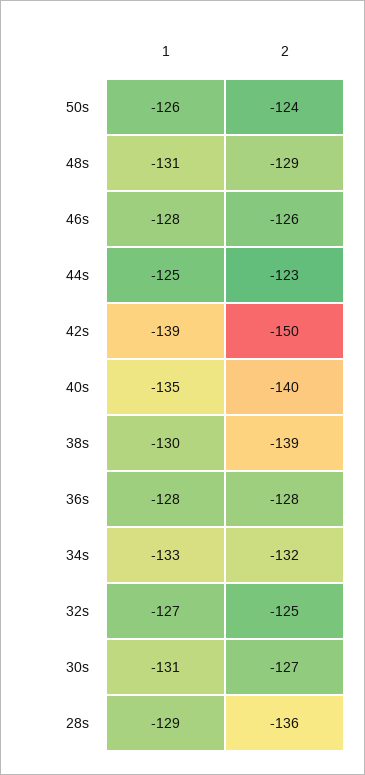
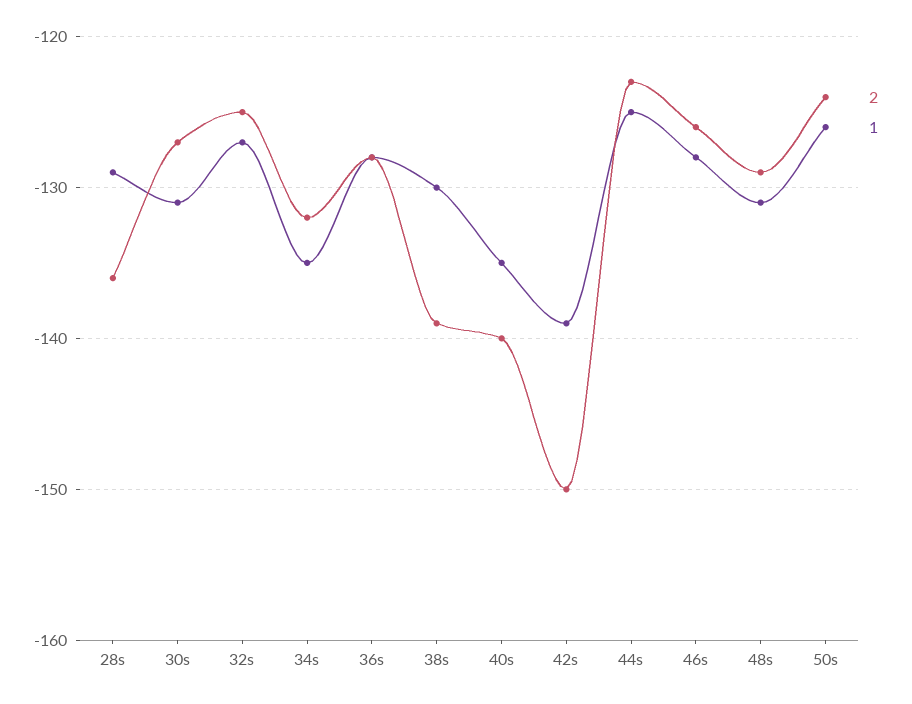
  {
    "1": {
      "50s": -126,
      "48s": -131,
      "46s": -128,
      "44s": -125,
      "42s": -139,
      "40s": -135,
      "38s": -130,
      "36s": -128,
-     "34s": -133,
+     "34s": -135,
      "32s": -127,
      "30s": -131,
      "28s": -129
    },
    "2": {
      "50s": -124,
      "48s": -129,
      "46s": -126,
      "44s": -123,
      "42s": -150,
      "40s": -140,
      "38s": -139,
      "36s": -128,
      "34s": -132,
      "32s": -125,
      "30s": -127,
      "28s": -136
    }
  }

